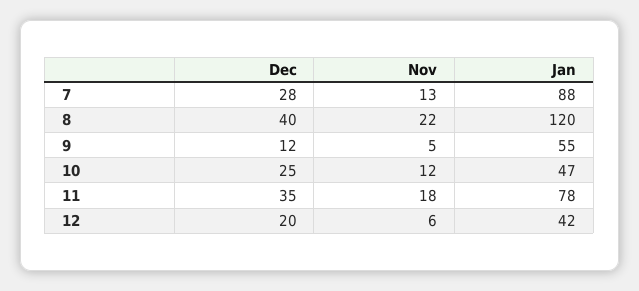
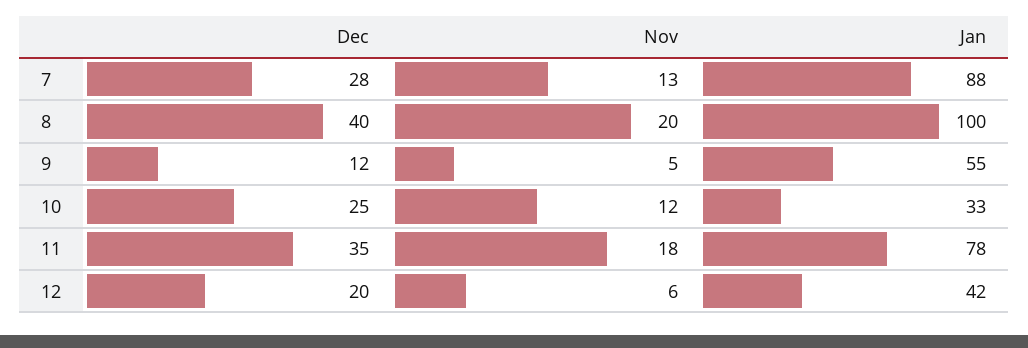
  {
    "Dec": {
      "7": 28,
      "8": 40,
      "9": 12,
      "10": 25,
      "11": 35,
      "12": 20
    },
    "Nov": {
      "7": 13,
-     "8": 22,
+     "8": 20,
      "9": 5,
      "10": 12,
      "11": 18,
      "12": 6
    },
    "Jan": {
      "7": 88,
-     "8": 120,
+     "8": 100,
      "9": 55,
-     "10": 47,
+     "10": 33,
      "11": 78,
      "12": 42
    }
  }

